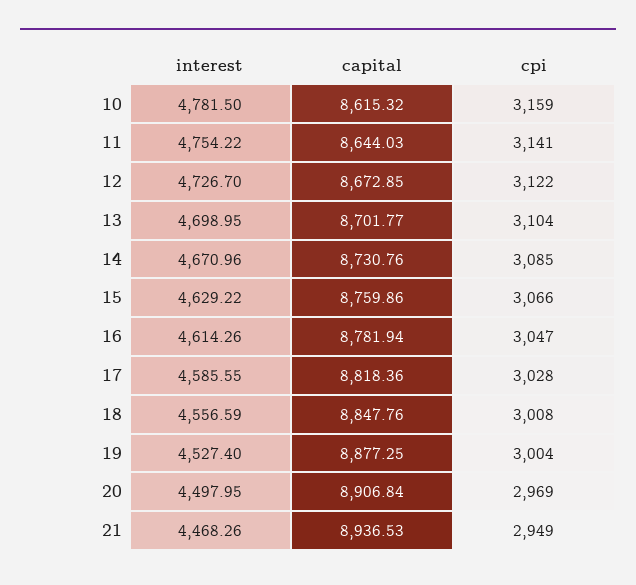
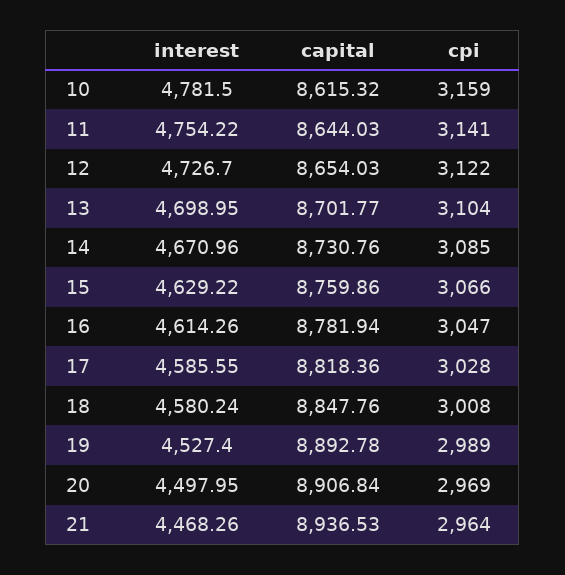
  {
    "interest": {
      "10": 4781.5,
      "11": 4754.22,
      "12": 4726.7,
      "13": 4698.95,
      "14": 4670.96,
      "15": 4629.22,
      "16": 4614.26,
      "17": 4585.55,
-     "18": 4556.59,
+     "18": 4580.24,
      "19": 4527.4,
      "20": 4497.95,
      "21": 4468.26
    },
    "capital": {
      "10": 8615.32,
      "11": 8644.03,
-     "12": 8672.85,
+     "12": 8654.03,
      "13": 8701.77,
      "14": 8730.76,
      "15": 8759.86,
      "16": 8781.94,
      "17": 8818.36,
      "18": 8847.76,
-     "19": 8877.25,
+     "19": 8892.78,
      "20": 8906.84,
      "21": 8936.53
    },
    "cpi": {
      "10": 3159,
      "11": 3141,
      "12": 3122,
      "13": 3104,
      "14": 3085,
      "15": 3066,
      "16": 3047,
      "17": 3028,
      "18": 3008,
-     "19": 3004,
+     "19": 2989,
      "20": 2969,
-     "21": 2949
+     "21": 2964
    }
  }

